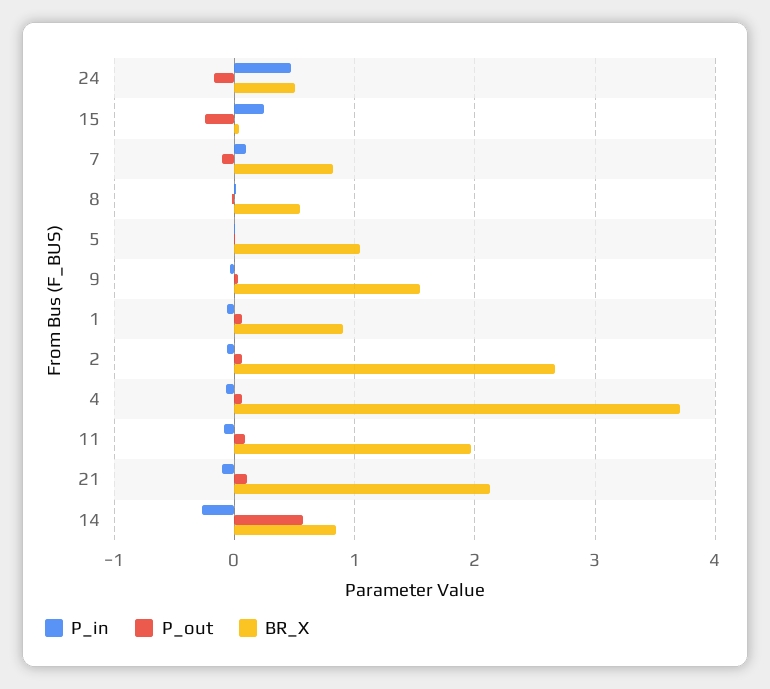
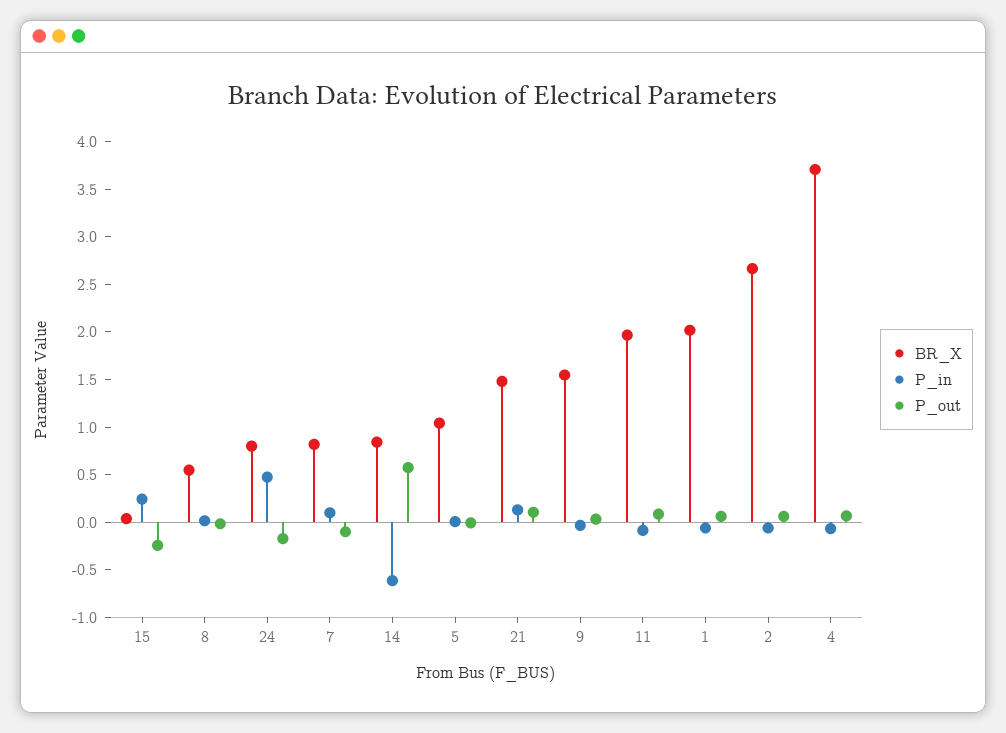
  {
    "P_in": {
      "24": 0.5,
      "15": 0.2,
      "7": 0.1,
      "8": 0,
      "5": 0,
      "9": 0,
      "1": -0.1,
      "2": -0.1,
      "4": -0.1,
      "11": -0.1,
-     "21": -0.1,
+     "21": 0.1,
-     "14": -0.3
+     "14": -0.6
    },
    "P_out": {
      "24": -0.2,
      "15": -0.2,
      "7": -0.1,
      "8": 0,
      "5": 0,
      "9": 0,
      "1": 0.1,
      "2": 0.1,
      "4": 0.1,
      "11": 0.1,
      "21": 0.1,
      "14": 0.6
    },
    "BR_X": {
-     "24": 0.5,
+     "24": 0.8,
      "15": 0,
      "7": 0.8,
      "8": 0.5,
      "5": 1,
      "9": 1.5,
-     "1": 0.9,
+     "1": 2,
      "2": 2.7,
      "4": 3.7,
      "11": 2,
-     "21": 2.1,
+     "21": 1.5,
      "14": 0.8
    }
  }

